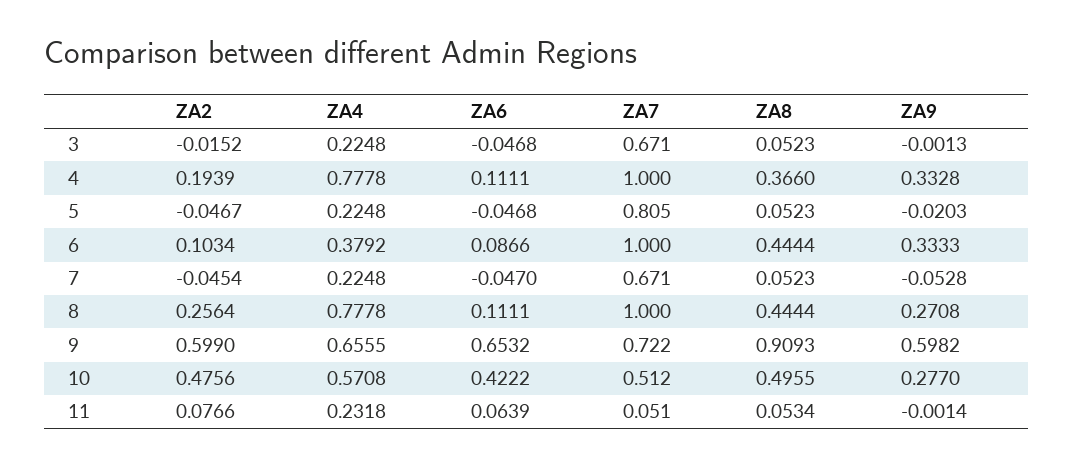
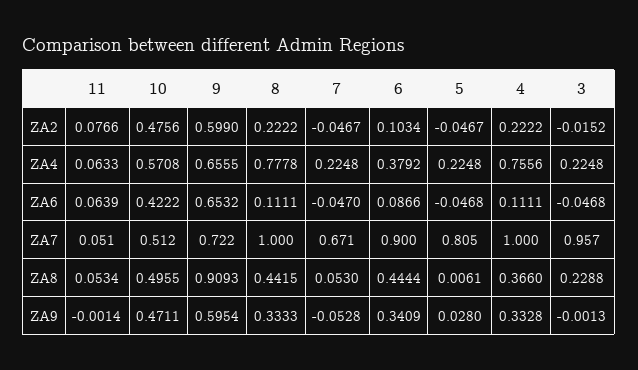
  {
    "ZA2": {
      "3": -0.0152,
-     "4": 0.1939,
+     "4": 0.2222,
      "5": -0.0467,
      "6": 0.1034,
-     "7": -0.0454,
+     "7": -0.0467,
-     "8": 0.2564,
+     "8": 0.2222,
      "9": 0.599,
      "10": 0.4756,
      "11": 0.0766
    },
    "ZA4": {
      "3": 0.2248,
-     "4": 0.7778,
+     "4": 0.7556,
      "5": 0.2248,
      "6": 0.3792,
      "7": 0.2248,
      "8": 0.7778,
      "9": 0.6555,
      "10": 0.5708,
-     "11": 0.2318
+     "11": 0.0633
    },
    "ZA6": {
      "3": -0.0468,
      "4": 0.1111,
      "5": -0.0468,
      "6": 0.0866,
      "7": -0.047,
      "8": 0.1111,
      "9": 0.6532,
      "10": 0.4222,
      "11": 0.0639
    },
    "ZA7": {
-     "3": 0.671,
+     "3": 0.957,
      "4": 1,
      "5": 0.805,
-     "6": 1,
+     "6": 0.9,
      "7": 0.671,
      "8": 1,
      "9": 0.722,
      "10": 0.512,
      "11": 0.051
    },
    "ZA8": {
-     "3": 0.0523,
+     "3": 0.2288,
      "4": 0.366,
-     "5": 0.0523,
+     "5": 0.0061,
      "6": 0.4444,
-     "7": 0.0523,
+     "7": 0.053,
-     "8": 0.4444,
+     "8": 0.4415,
      "9": 0.9093,
      "10": 0.4955,
      "11": 0.0534
    },
    "ZA9": {
      "3": -0.0013,
      "4": 0.3328,
-     "5": -0.0203,
+     "5": 0.028,
-     "6": 0.3333,
+     "6": 0.3409,
      "7": -0.0528,
-     "8": 0.2708,
+     "8": 0.3333,
-     "9": 0.5982,
+     "9": 0.5954,
-     "10": 0.277,
+     "10": 0.4711,
      "11": -0.0014
    }
  }

